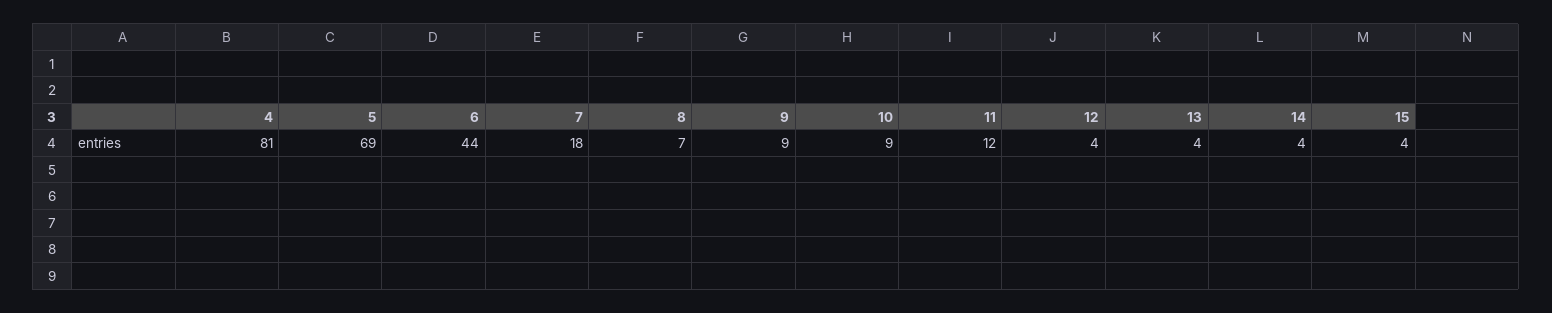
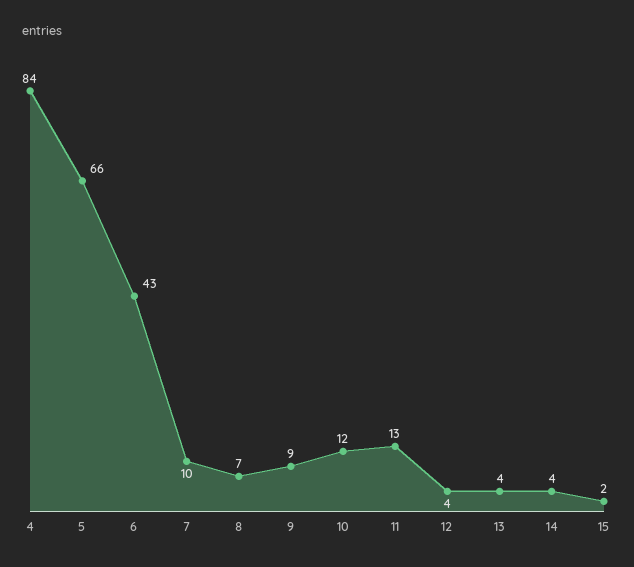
  {
-   "4": 81,
+   "4": 84,
-   "5": 69,
+   "5": 66,
-   "6": 44,
+   "6": 43,
-   "7": 18,
+   "7": 10,
    "8": 7,
    "9": 9,
-   "10": 9,
+   "10": 12,
-   "11": 12,
+   "11": 13,
    "12": 4,
    "13": 4,
    "14": 4,
-   "15": 4
+   "15": 2
  }

